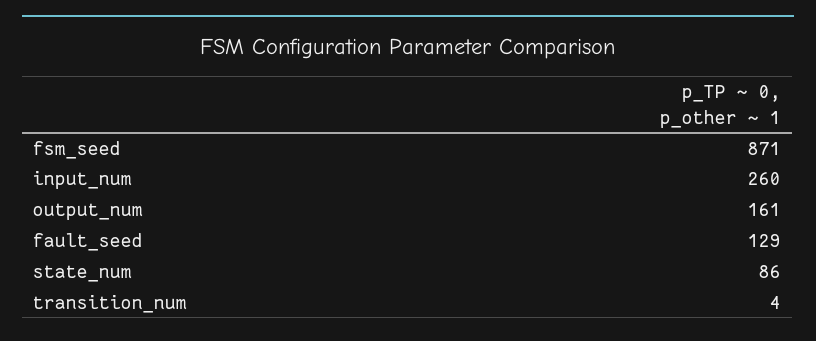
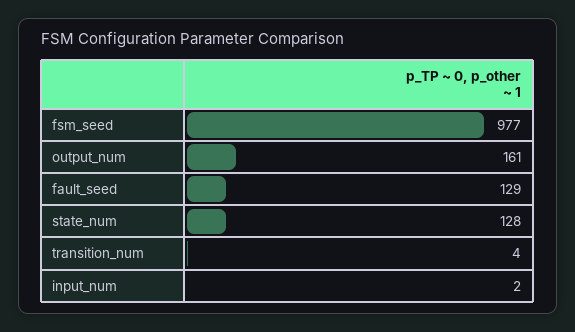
  {
-   "fsm_seed": 871,
+   "fsm_seed": 977,
-   "input_num": 260,
+   "input_num": 2,
    "output_num": 161,
    "fault_seed": 129,
-   "state_num": 86,
+   "state_num": 128,
    "transition_num": 4
  }

